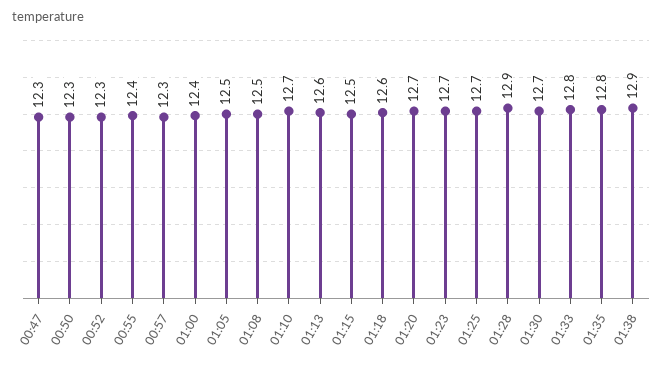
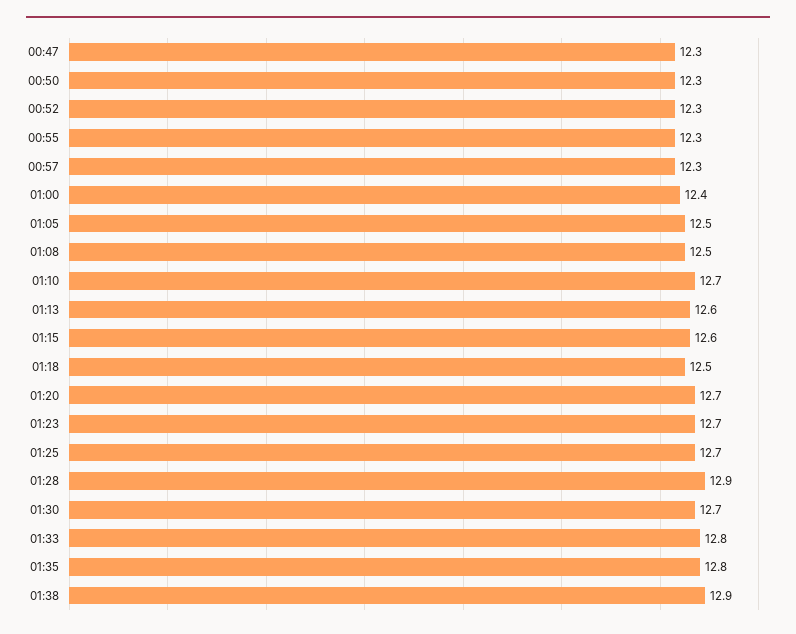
  {
    "00:47": 12.3,
    "00:50": 12.3,
    "00:52": 12.3,
-   "00:55": 12.4,
+   "00:55": 12.3,
    "00:57": 12.3,
    "01:00": 12.4,
    "01:05": 12.5,
    "01:08": 12.5,
    "01:10": 12.7,
    "01:13": 12.6,
-   "01:15": 12.5,
+   "01:15": 12.6,
-   "01:18": 12.6,
+   "01:18": 12.5,
    "01:20": 12.7,
    "01:23": 12.7,
    "01:25": 12.7,
    "01:28": 12.9,
    "01:30": 12.7,
    "01:33": 12.8,
    "01:35": 12.8,
    "01:38": 12.9
  }

